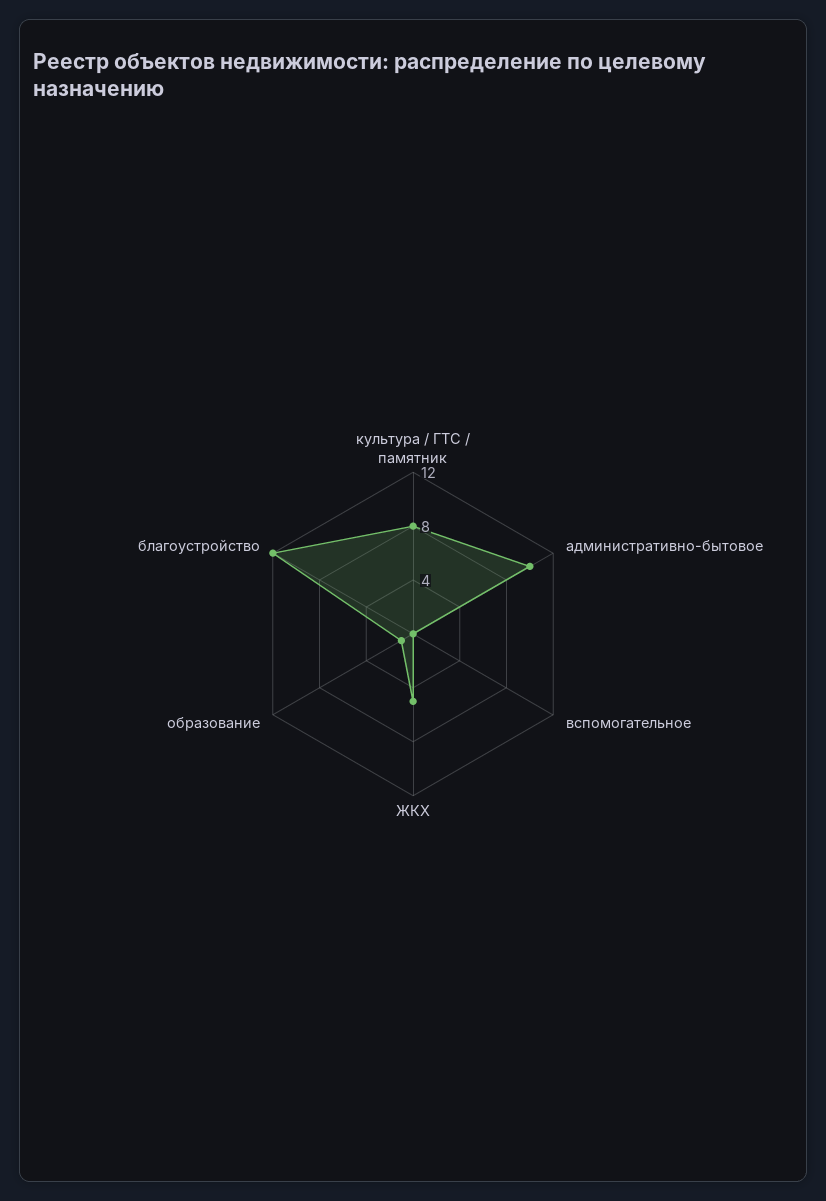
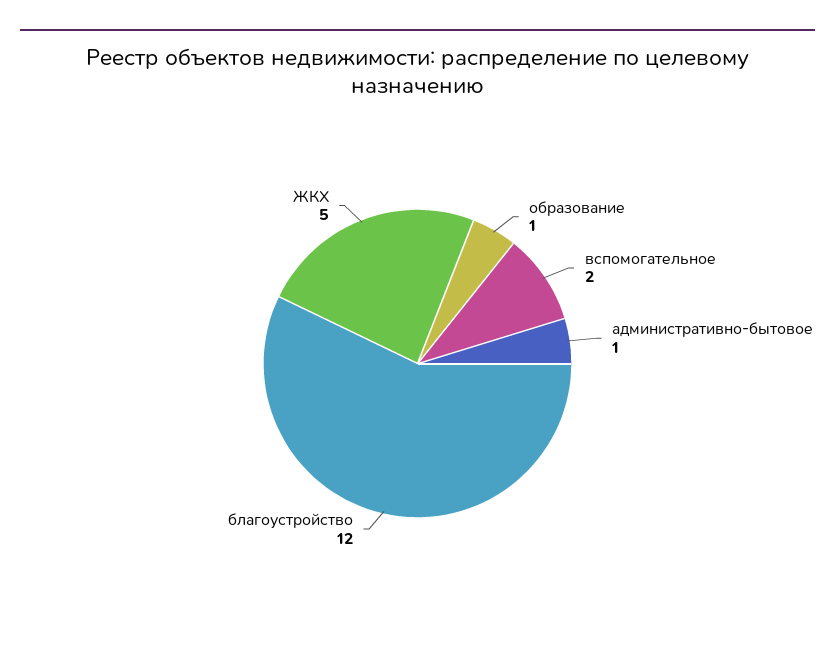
  {
-   "культура / ГТС / памятник": 8,
-   "административно-бытовое": 10,
+   "административно-бытовое": 1,
-   "вспомогательное": 0,
+   "вспомогательное": 2,
    "ЖКХ": 5,
    "образование": 1,
    "благоустройство": 12
  }

